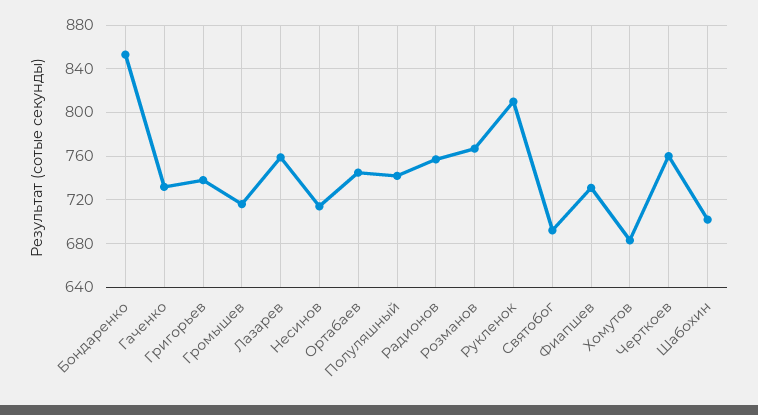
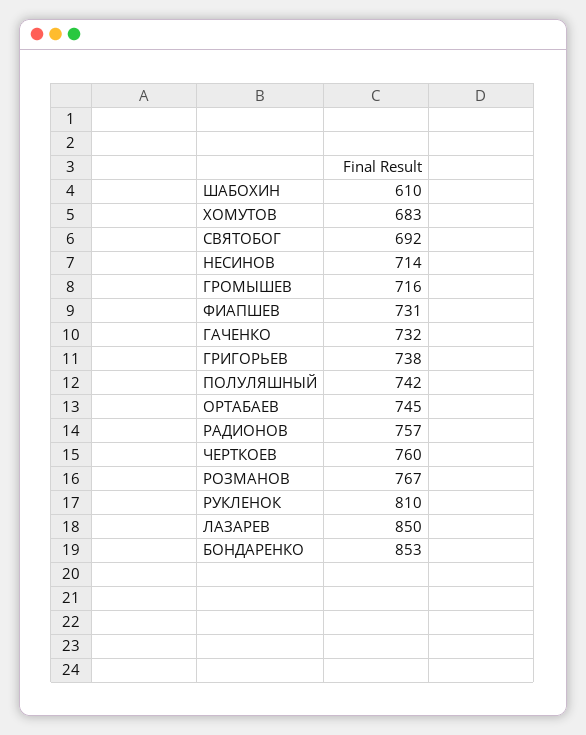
  {
    "Бондаренко": 853,
    "Гаченко": 732,
    "Григорьев": 738,
    "Громышев": 716,
-   "Лазарев": 760,
+   "Лазарев": 850,
    "Несинов": 714,
    "Ортабаев": 745,
    "Полуляшный": 742,
    "Радионов": 757,
    "Розманов": 767,
    "Рукленок": 810,
    "Святобог": 692,
    "Фиапшев": 731,
    "Хомутов": 683,
    "Черткоев": 760,
-   "Шабохин": 700
+   "Шабохин": 610
  }

